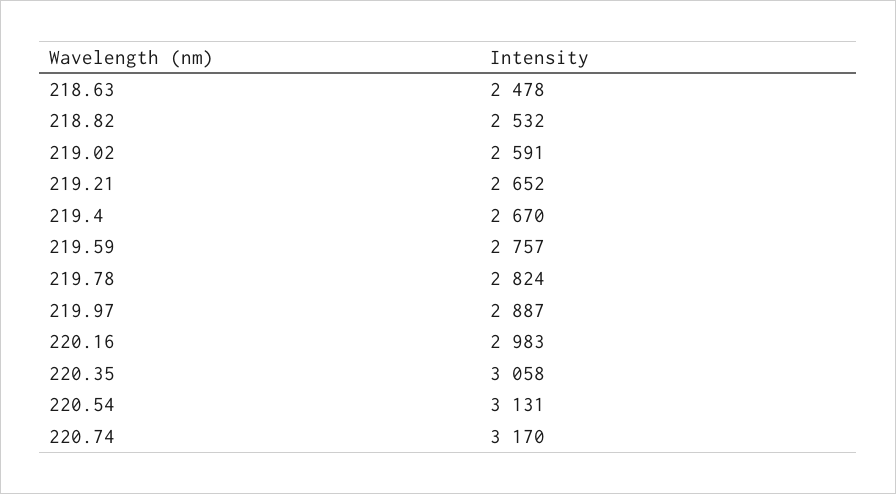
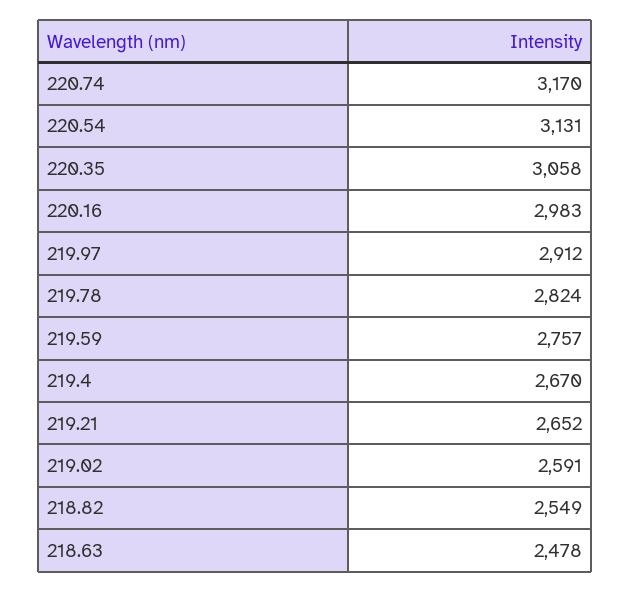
  {
    "218.63": 2478,
-   "218.82": 2532,
+   "218.82": 2549,
    "219.02": 2591,
    "219.21": 2652,
    "219.4": 2670,
    "219.59": 2757,
    "219.78": 2824,
-   "219.97": 2887,
+   "219.97": 2912,
    "220.16": 2983,
    "220.35": 3058,
    "220.54": 3131,
    "220.74": 3170
  }

